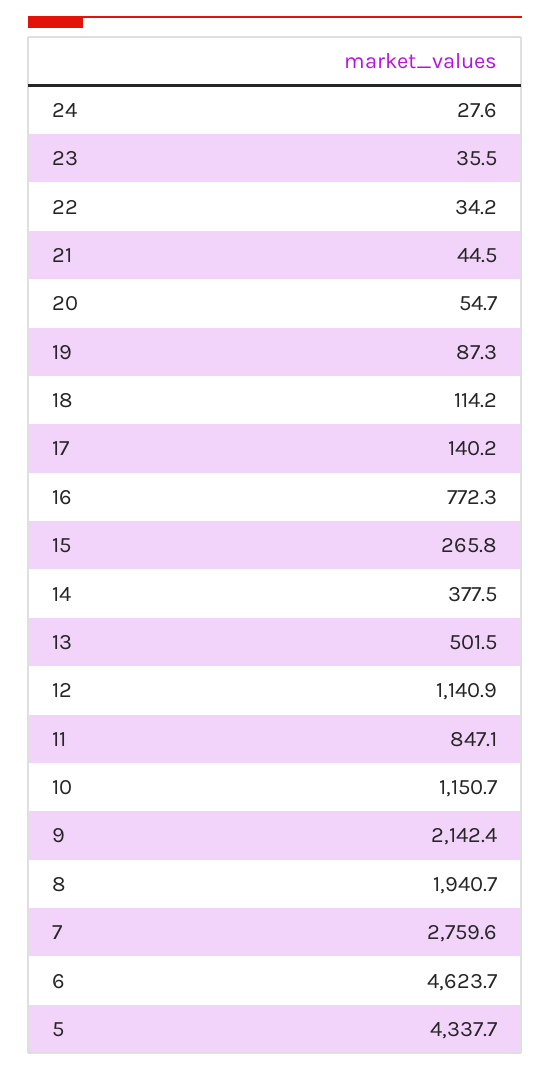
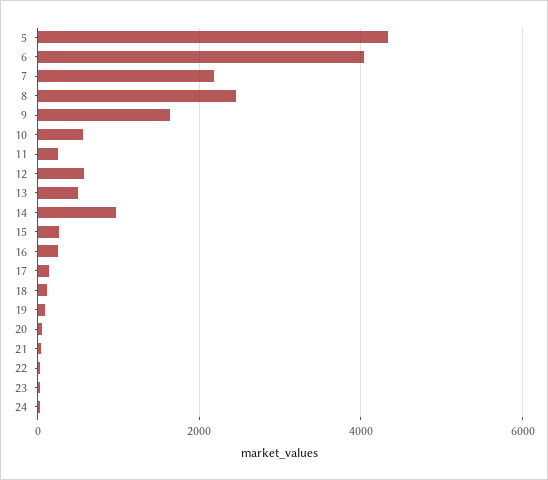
  {
    "24": 27.6,
    "23": 35.5,
    "22": 34.2,
    "21": 44.5,
    "20": 54.7,
    "19": 87.3,
    "18": 114.2,
    "17": 140.2,
-   "16": 772.3,
+   "16": 200,
    "15": 265.8,
-   "14": 377.5,
+   "14": 1000,
    "13": 501.5,
-   "12": 1140.9,
+   "12": 600,
-   "11": 847.1,
+   "11": 200,
-   "10": 1150.7,
+   "10": 600,
-   "9": 2142.4,
+   "9": 1600,
-   "8": 1940.7,
+   "8": 2400,
-   "7": 2759.6,
+   "7": 2200,
-   "6": 4623.7,
+   "6": 4000,
    "5": 4337.7
  }

